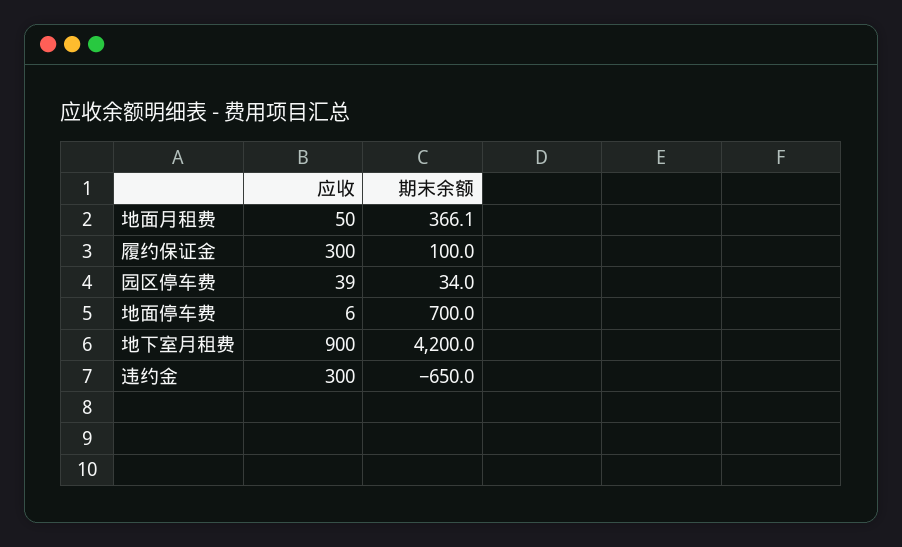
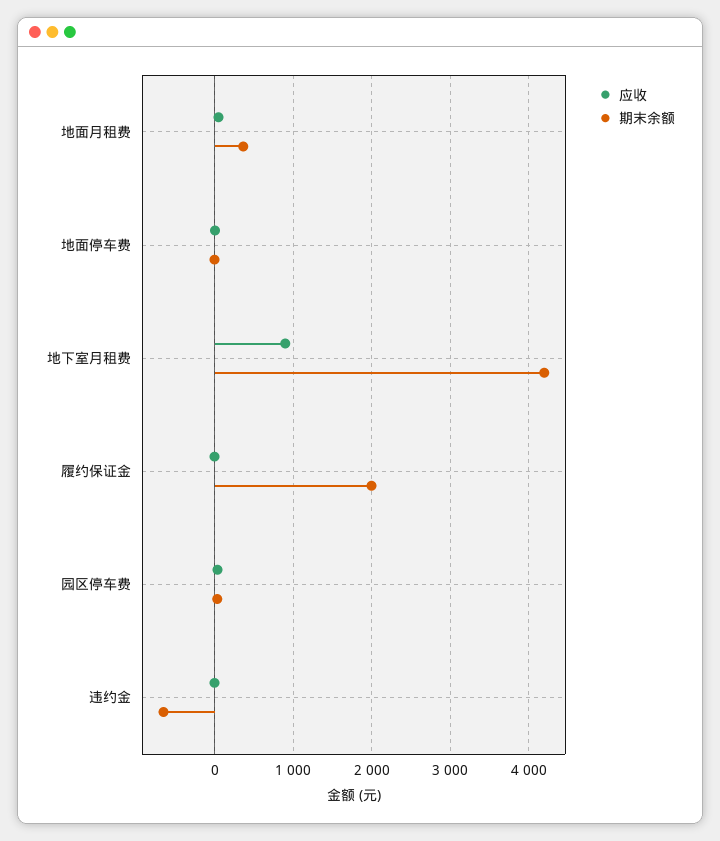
  {
    "应收": {
      "地面月租费": 50,
-     "履约保证金": 300,
+     "履约保证金": 0,
      "园区停车费": 39,
      "地面停车费": 6,
      "地下室月租费": 900,
-     "违约金": 300
+     "违约金": 0
    },
    "期末余额": {
      "地面月租费": 366.1,
-     "履约保证金": 100,
+     "履约保证金": 2000,
      "园区停车费": 34,
-     "地面停车费": 700,
+     "地面停车费": 0,
      "地下室月租费": 4200,
      "违约金": -650
    }
  }

